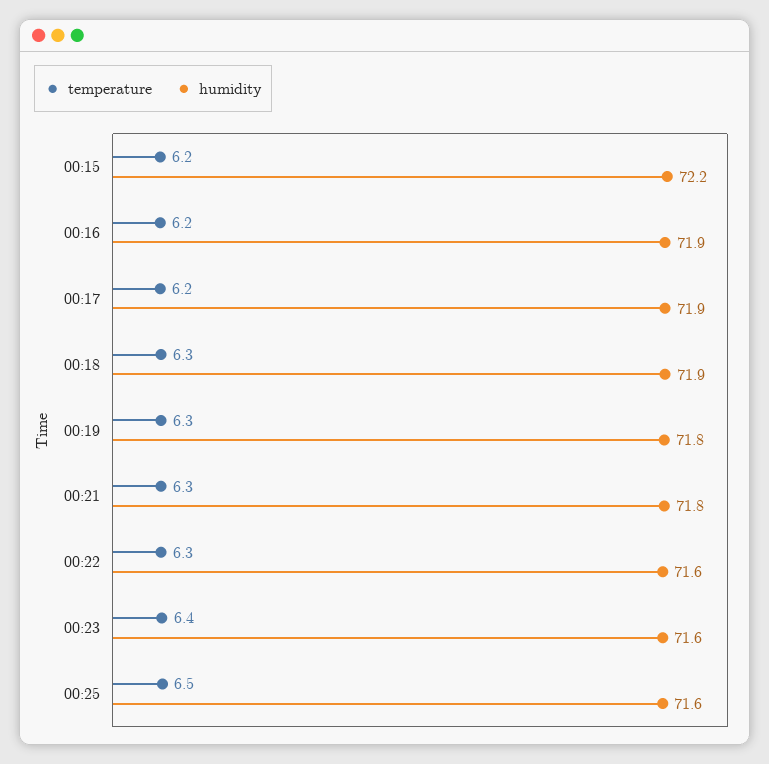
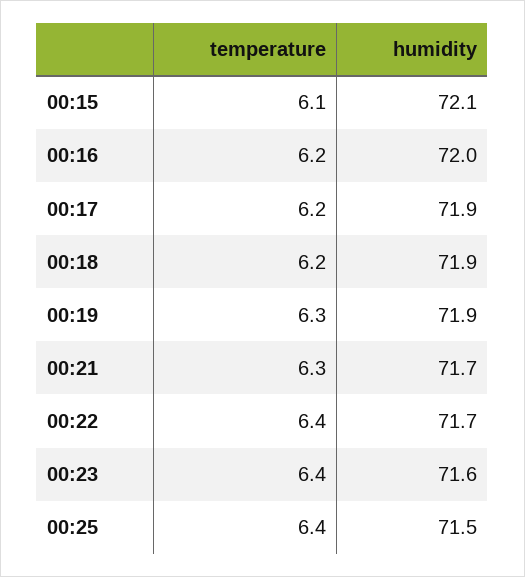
  {
    "temperature": {
-     "00:15": 6.2,
+     "00:15": 6.1,
      "00:16": 6.2,
      "00:17": 6.2,
-     "00:18": 6.3,
+     "00:18": 6.2,
      "00:19": 6.3,
      "00:21": 6.3,
-     "00:22": 6.3,
+     "00:22": 6.4,
      "00:23": 6.4,
-     "00:25": 6.5
+     "00:25": 6.4
    },
    "humidity": {
-     "00:15": 72.2,
+     "00:15": 72.1,
-     "00:16": 71.9,
+     "00:16": 72,
      "00:17": 71.9,
      "00:18": 71.9,
-     "00:19": 71.8,
+     "00:19": 71.9,
-     "00:21": 71.8,
+     "00:21": 71.7,
-     "00:22": 71.6,
+     "00:22": 71.7,
      "00:23": 71.6,
-     "00:25": 71.6
+     "00:25": 71.5
    }
  }

